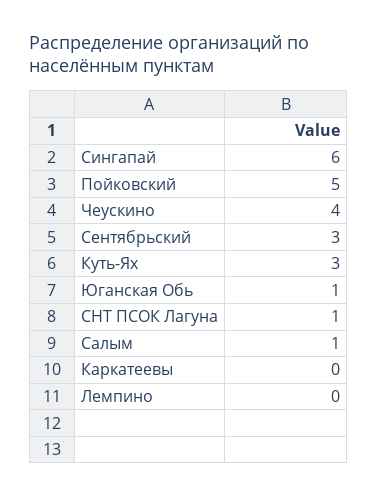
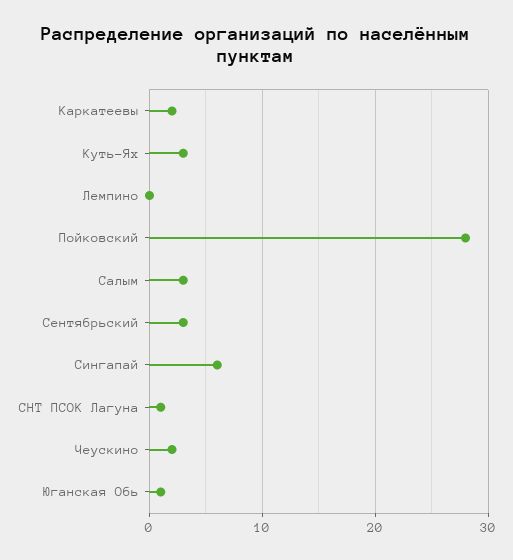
  {
    "Сингапай": 6,
-   "Пойковский": 5,
+   "Пойковский": 28,
-   "Чеускино": 4,
+   "Чеускино": 2,
    "Сентябрьский": 3,
    "Куть-Ях": 3,
    "Юганская Обь": 1,
    "СНТ ПСОК Лагуна": 1,
-   "Салым": 1,
+   "Салым": 3,
-   "Каркатеевы": 0,
+   "Каркатеевы": 2,
    "Лемпино": 0
  }

